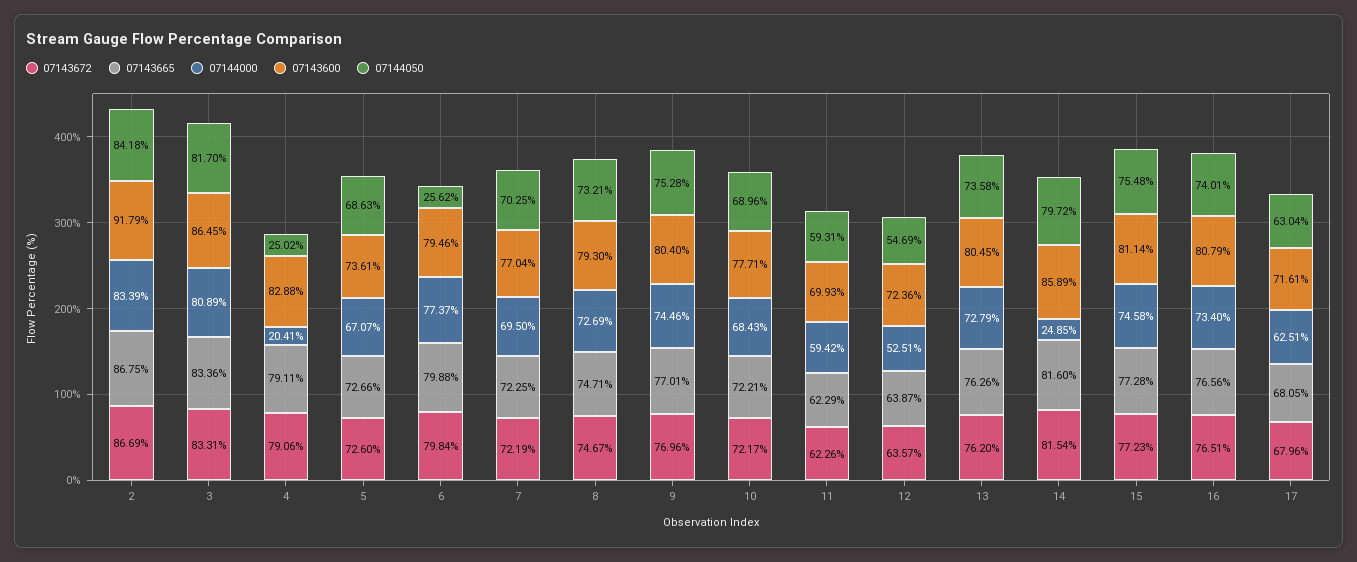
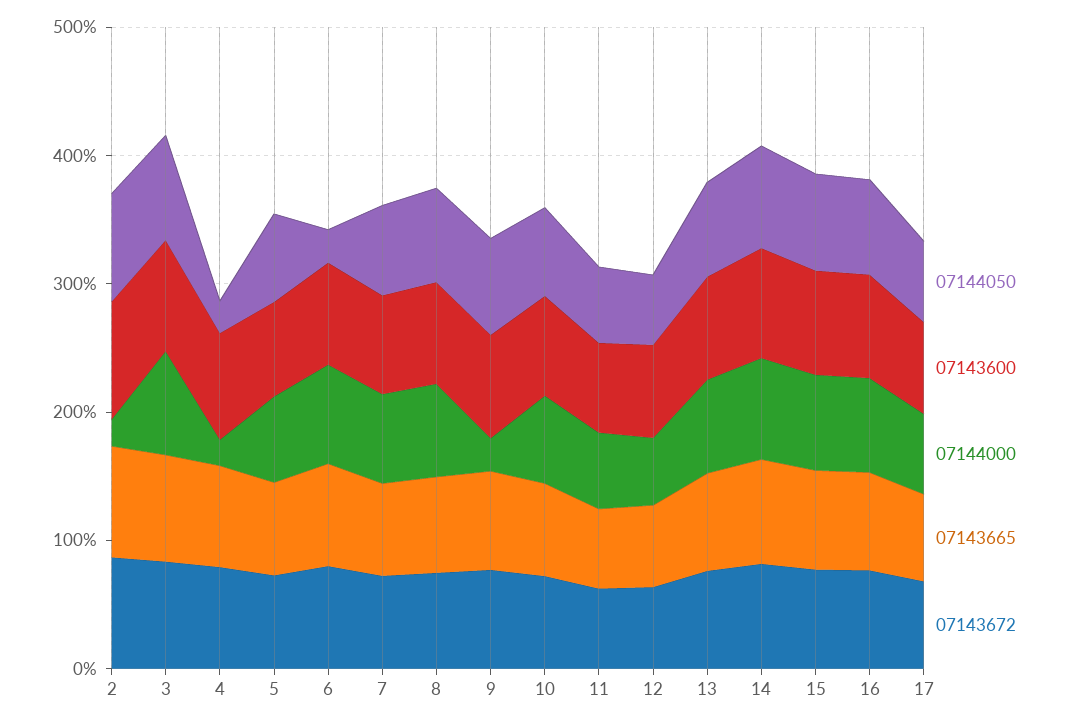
  {
    "07143672": {
      "2": 86.69,
      "3": 83.31,
      "4": 79.06,
      "5": 72.6,
      "6": 79.84,
      "7": 72.19,
      "8": 74.67,
      "9": 76.96,
      "10": 72.17,
      "11": 62.26,
      "12": 63.57,
      "13": 76.2,
      "14": 81.54,
      "15": 77.23,
      "16": 76.51,
      "17": 67.96
    },
    "07143665": {
      "2": 86.75,
      "3": 83.36,
      "4": 79.11,
      "5": 72.66,
      "6": 79.88,
      "7": 72.25,
      "8": 74.71,
      "9": 77.01,
      "10": 72.21,
      "11": 62.29,
      "12": 63.87,
      "13": 76.26,
      "14": 81.6,
      "15": 77.28,
      "16": 76.56,
      "17": 68.05
    },
    "07144000": {
-     "2": 83.39,
+     "2": 20,
      "3": 80.89,
      "4": 20.41,
      "5": 67.07,
      "6": 77.37,
      "7": 69.5,
      "8": 72.69,
-     "9": 74.46,
+     "9": 20,
      "10": 68.43,
      "11": 59.42,
      "12": 52.51,
      "13": 72.79,
-     "14": 24.85,
+     "14": 80,
      "15": 74.58,
      "16": 73.4,
      "17": 62.51
    },
    "07143600": {
      "2": 91.79,
      "3": 86.45,
      "4": 82.88,
      "5": 73.61,
      "6": 79.46,
      "7": 77.04,
      "8": 79.3,
      "9": 80.4,
      "10": 77.71,
      "11": 69.93,
      "12": 72.36,
      "13": 80.45,
      "14": 85.89,
      "15": 81.14,
      "16": 80.79,
      "17": 71.61
    },
    "07144050": {
      "2": 84.18,
      "3": 81.7,
      "4": 25.02,
      "5": 68.63,
      "6": 25.62,
      "7": 70.25,
      "8": 73.21,
      "9": 75.28,
      "10": 68.96,
      "11": 59.31,
      "12": 54.69,
      "13": 73.58,
      "14": 79.72,
      "15": 75.48,
      "16": 74.01,
      "17": 63.04
    }
  }

